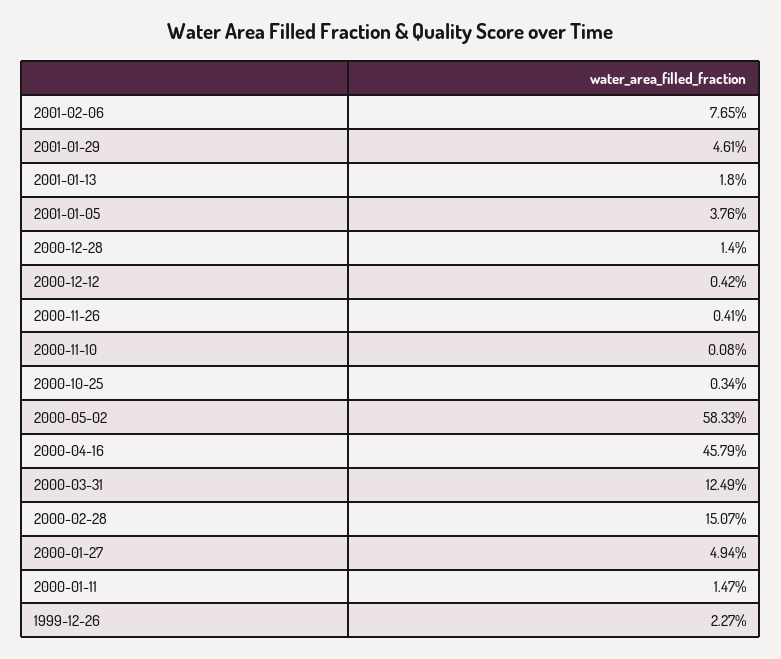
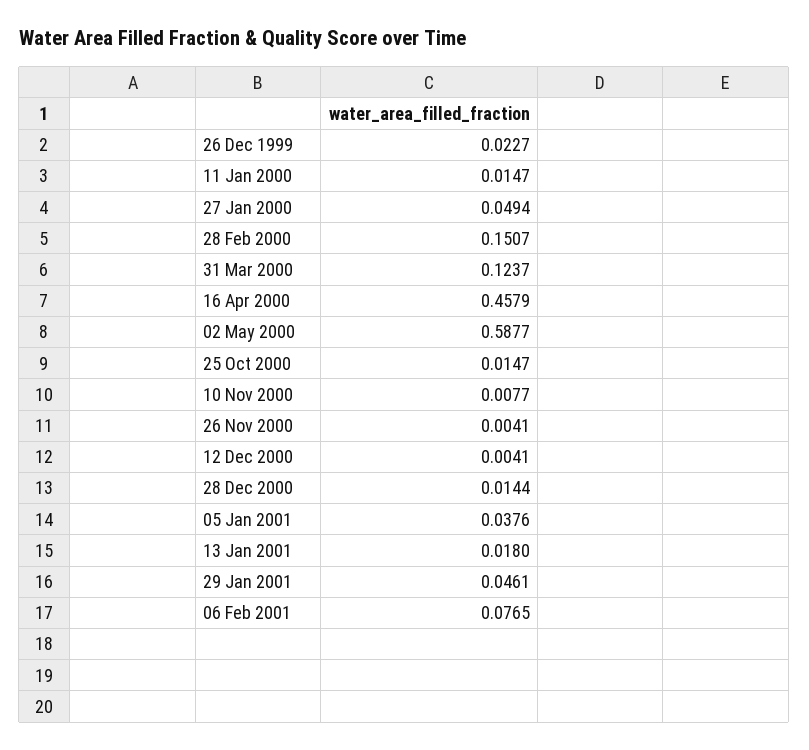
  {
    "2001-02-06": 0.0765,
    "2001-01-29": 0.0461,
    "2001-01-13": 0.018,
    "2001-01-05": 0.0376,
-   "2000-12-28": 0.014,
+   "2000-12-28": 0.0144,
-   "2000-12-12": 0.0042,
+   "2000-12-12": 0.0041,
    "2000-11-26": 0.0041,
-   "2000-11-10": 0.0008,
+   "2000-11-10": 0.0077,
-   "2000-10-25": 0.0034,
+   "2000-10-25": 0.0147,
-   "2000-05-02": 0.5833,
+   "2000-05-02": 0.5877,
    "2000-04-16": 0.4579,
-   "2000-03-31": 0.1249,
+   "2000-03-31": 0.1237,
    "2000-02-28": 0.1507,
    "2000-01-27": 0.0494,
    "2000-01-11": 0.0147,
    "1999-12-26": 0.0227
  }

